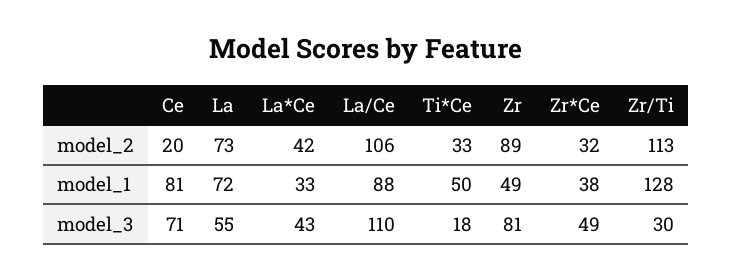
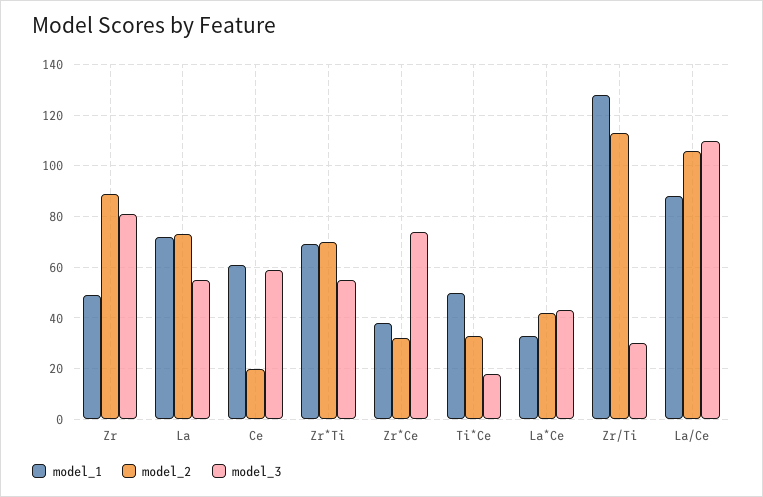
  {
    "model_2": {
      "Ce": 20,
      "La": 73,
      "La*Ce": 42,
      "La/Ce": 106,
      "Ti*Ce": 33,
      "Zr": 89,
      "Zr*Ce": 32,
-     "Zr/Ti": 113
+     "Zr/Ti": 113,
+     "Zr*Ti": 70
    },
    "model_1": {
-     "Ce": 81,
+     "Ce": 60,
      "La": 72,
      "La*Ce": 33,
      "La/Ce": 88,
      "Ti*Ce": 50,
      "Zr": 49,
      "Zr*Ce": 38,
-     "Zr/Ti": 128
+     "Zr/Ti": 128,
+     "Zr*Ti": 70
    },
    "model_3": {
-     "Ce": 71,
+     "Ce": 60,
      "La": 55,
      "La*Ce": 43,
      "La/Ce": 110,
      "Ti*Ce": 18,
      "Zr": 81,
-     "Zr*Ce": 49,
+     "Zr*Ce": 75,
-     "Zr/Ti": 30
+     "Zr/Ti": 30,
+     "Zr*Ti": 55
    }
  }

